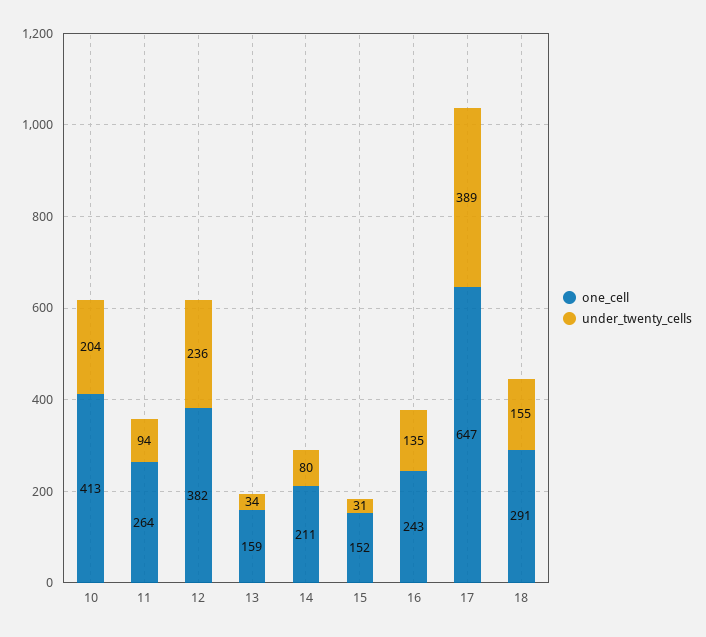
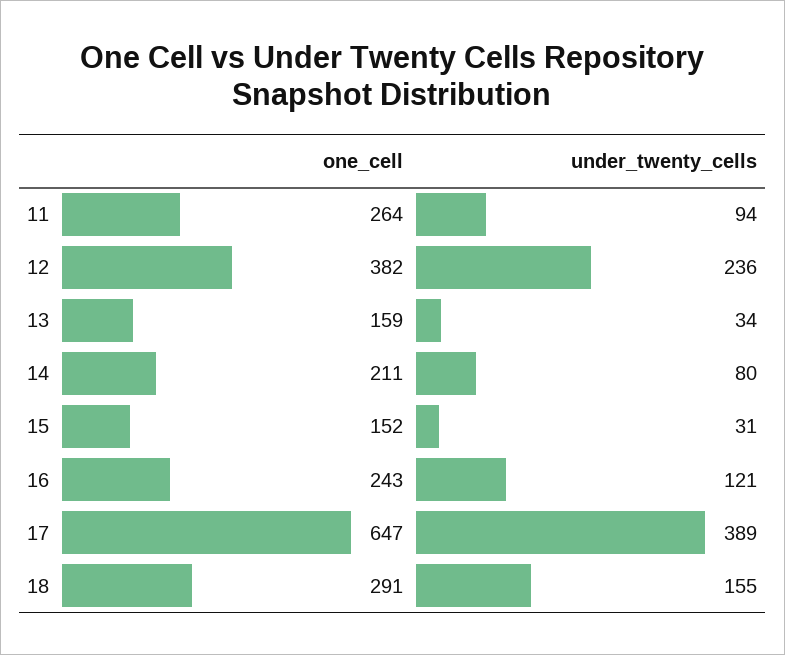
  {
    "one_cell": {
-     "10": 413,
      "11": 264,
      "12": 382,
      "13": 159,
      "14": 211,
      "15": 152,
      "16": 243,
      "17": 647,
      "18": 291
    },
    "under_twenty_cells": {
-     "10": 204,
      "11": 94,
      "12": 236,
      "13": 34,
      "14": 80,
      "15": 31,
-     "16": 135,
+     "16": 121,
      "17": 389,
      "18": 155
    }
  }

